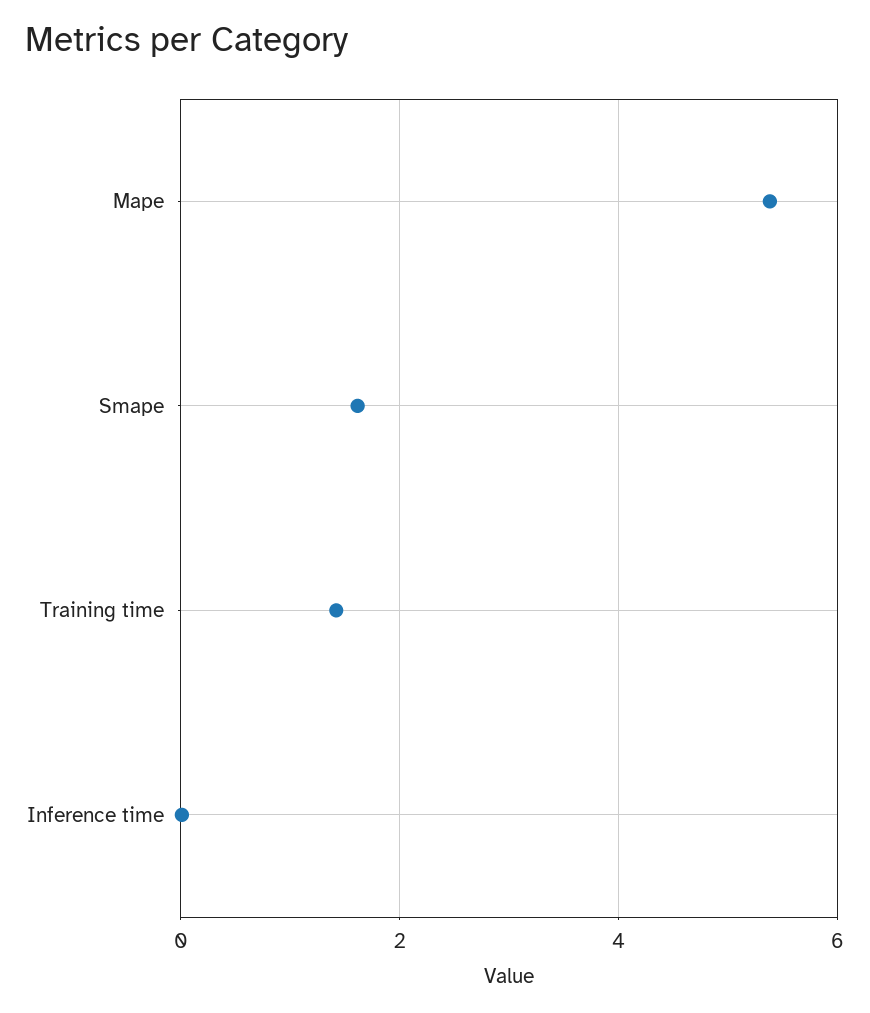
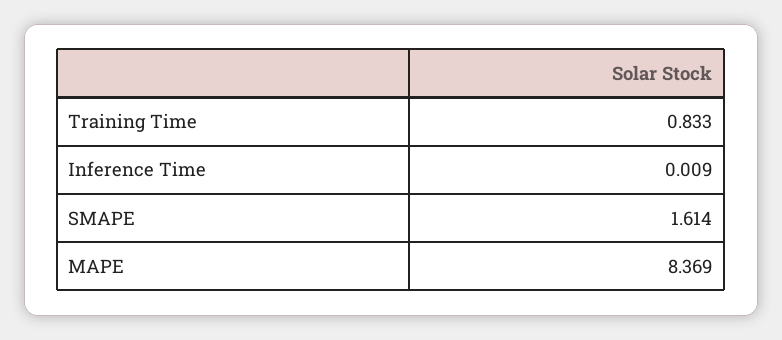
  {
-   "Mape": 5.4,
+   "Mape": 8.369,
    "Smape": 1.614,
-   "Training time": 1.4,
+   "Training time": 0.833,
    "Inference time": 0.009
  }

